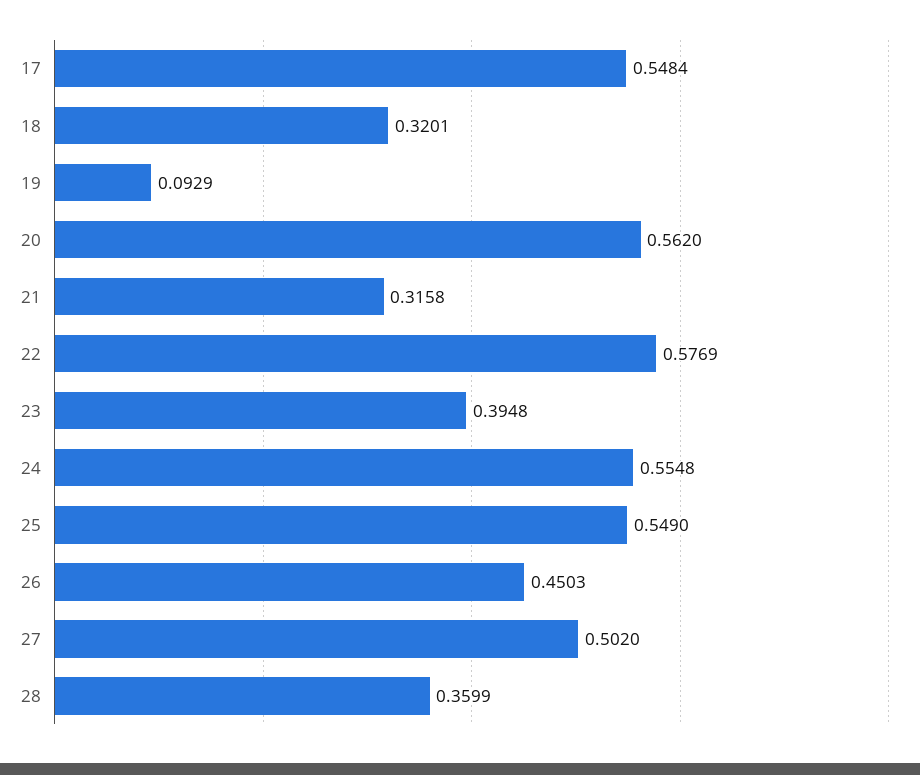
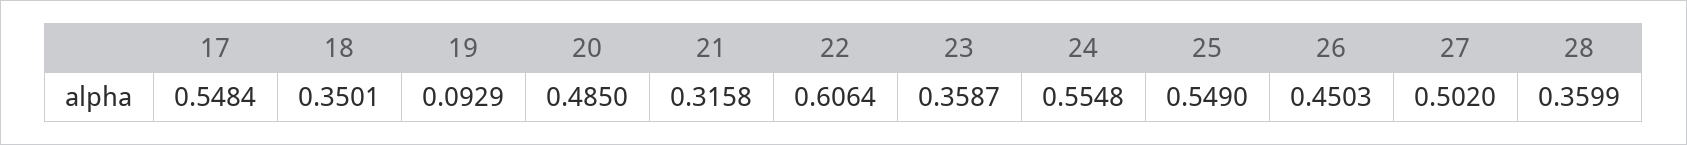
  {
    "17": 0.5484,
-   "18": 0.3201,
+   "18": 0.3501,
    "19": 0.0929,
-   "20": 0.562,
+   "20": 0.485,
    "21": 0.3158,
-   "22": 0.5769,
+   "22": 0.6064,
-   "23": 0.3948,
+   "23": 0.3587,
    "24": 0.5548,
    "25": 0.549,
    "26": 0.4503,
    "27": 0.502,
    "28": 0.3599
  }

